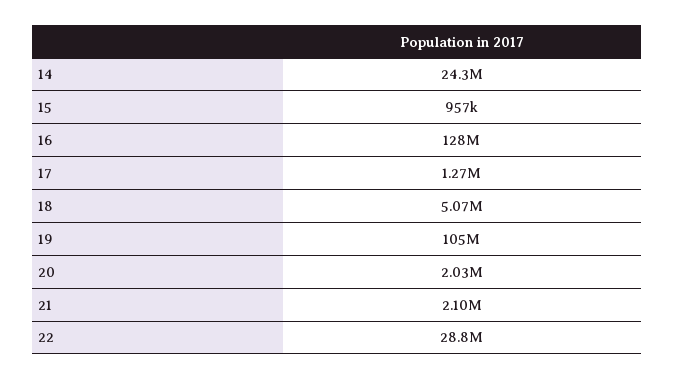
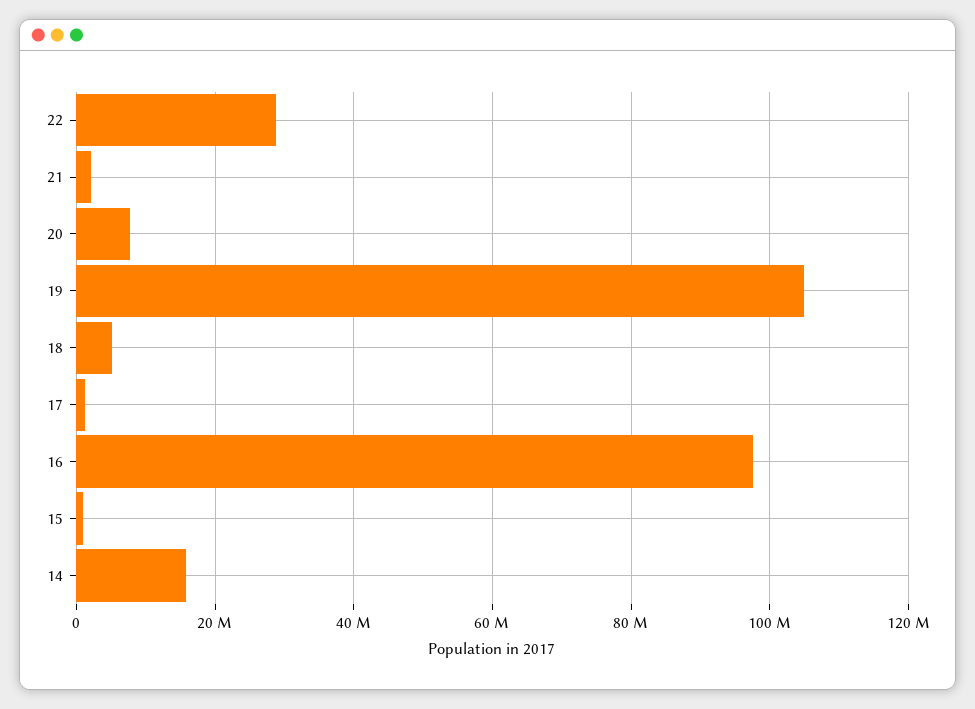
  {
-   "14": 24300000,
+   "14": 16000000,
    "15": 957000,
-   "16": 128000000,
+   "16": 98000000,
    "17": 1270000,
    "18": 5070000,
    "19": 105000000,
-   "20": 2030000,
+   "20": 8000000,
    "21": 2100000,
    "22": 28800000
  }

